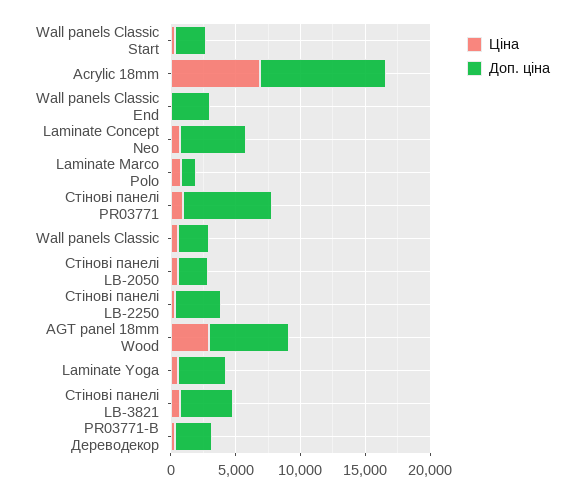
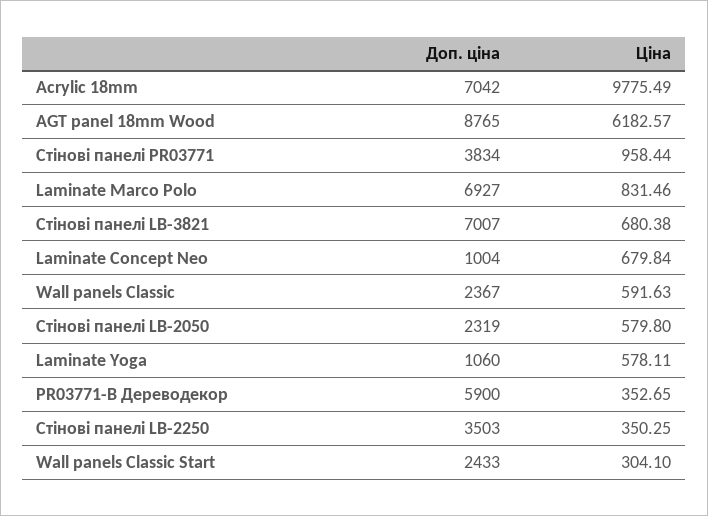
  {
    "Ціна": {
      "Wall panels Classic Start": 304.1,
-     "Acrylic 18mm": 7000,
+     "Acrylic 18mm": 9775.49,
-     "Wall panels Classic End": 0,
      "Laminate Concept Neo": 679.84,
      "Laminate Marco Polo": 831.46,
      "Стінові панелі PR03771": 958.44,
      "Wall panels Classic": 591.63,
      "Стінові панелі LB-2050": 579.8,
      "Стінові панелі LB-2250": 350.25,
-     "AGT panel 18mm Wood": 3000,
+     "AGT panel 18mm Wood": 6182.57,
      "Laminate Yoga": 578.11,
      "Стінові панелі LB-3821": 680.38,
      "PR03771-B Дереводекор": 352.65
    },
    "Доп. ціна": {
      "Wall panels Classic Start": 2433,
-     "Acrylic 18mm": 10000,
+     "Acrylic 18mm": 7042,
-     "Wall panels Classic End": 3000,
-     "Laminate Concept Neo": 5000,
+     "Laminate Concept Neo": 1004,
-     "Laminate Marco Polo": 1000,
+     "Laminate Marco Polo": 6927,
-     "Стінові панелі PR03771": 7000,
+     "Стінові панелі PR03771": 3834,
      "Wall panels Classic": 2367,
      "Стінові панелі LB-2050": 2319,
      "Стінові панелі LB-2250": 3503,
-     "AGT panel 18mm Wood": 6000,
+     "AGT panel 18mm Wood": 8765,
-     "Laminate Yoga": 4000,
+     "Laminate Yoga": 1060,
-     "Стінові панелі LB-3821": 4000,
+     "Стінові панелі LB-3821": 7007,
-     "PR03771-B Дереводекор": 3000
+     "PR03771-B Дереводекор": 5900
    }
  }

